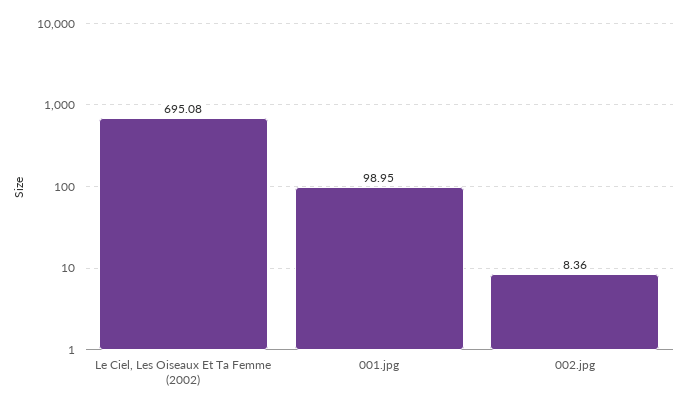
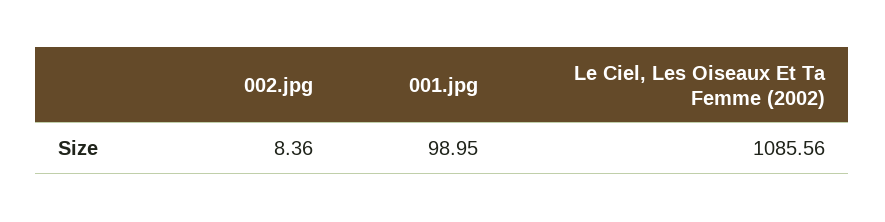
  {
-   "Le Ciel, Les Oiseaux Et Ta Femme (2002)": 695.08,
+   "Le Ciel, Les Oiseaux Et Ta Femme (2002)": 1085.56,
    "001.jpg": 98.95,
    "002.jpg": 8.36
  }

